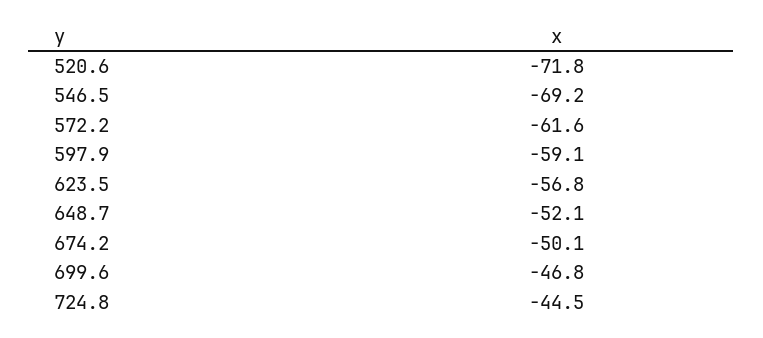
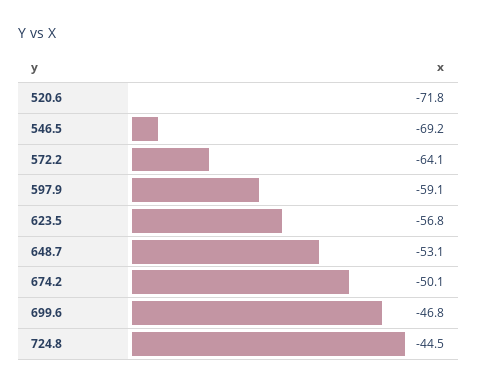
  {
    "520.6": -71.8,
    "546.5": -69.2,
-   "572.2": -61.6,
+   "572.2": -64.1,
    "597.9": -59.1,
    "623.5": -56.8,
-   "648.7": -52.1,
+   "648.7": -53.1,
    "674.2": -50.1,
    "699.6": -46.8,
    "724.8": -44.5
  }

